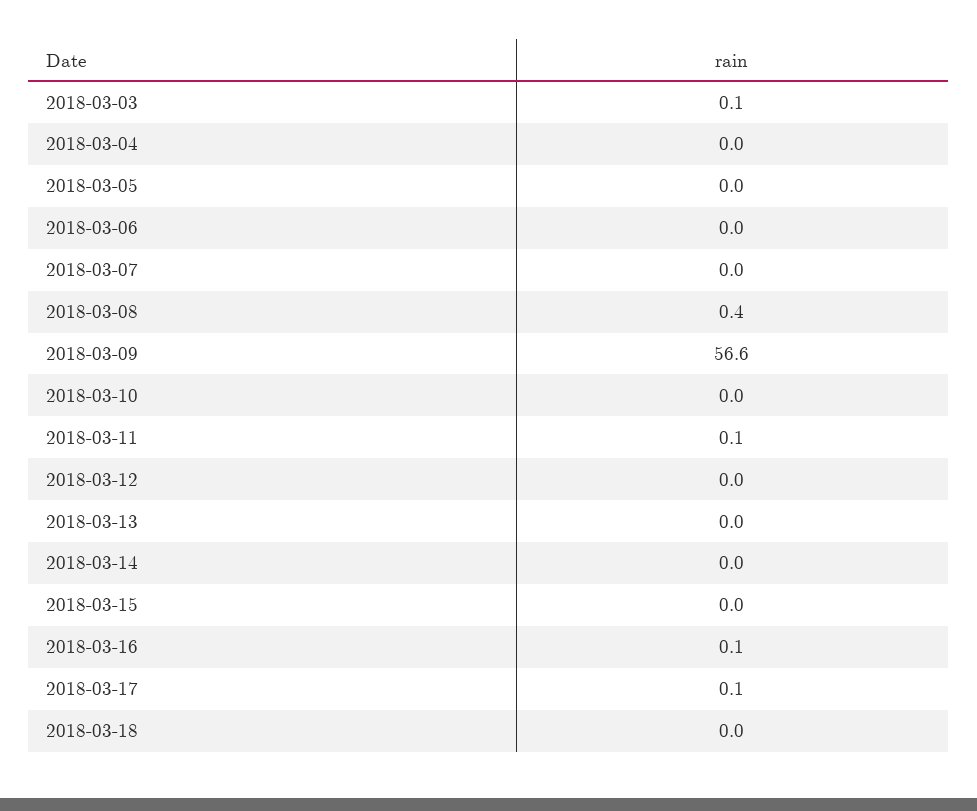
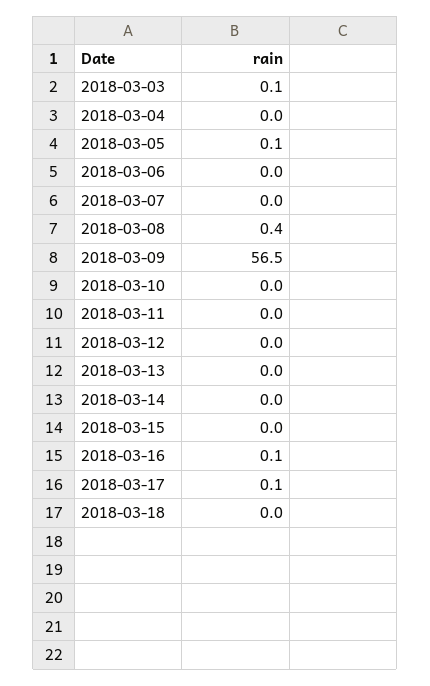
  {
    "2018-03-03": 0.1,
    "2018-03-04": 0,
-   "2018-03-05": 0,
+   "2018-03-05": 0.1,
    "2018-03-06": 0,
    "2018-03-07": 0,
    "2018-03-08": 0.4,
-   "2018-03-09": 56.6,
+   "2018-03-09": 56.5,
    "2018-03-10": 0,
-   "2018-03-11": 0.1,
+   "2018-03-11": 0,
    "2018-03-12": 0,
    "2018-03-13": 0,
    "2018-03-14": 0,
    "2018-03-15": 0,
    "2018-03-16": 0.1,
    "2018-03-17": 0.1,
    "2018-03-18": 0
  }

